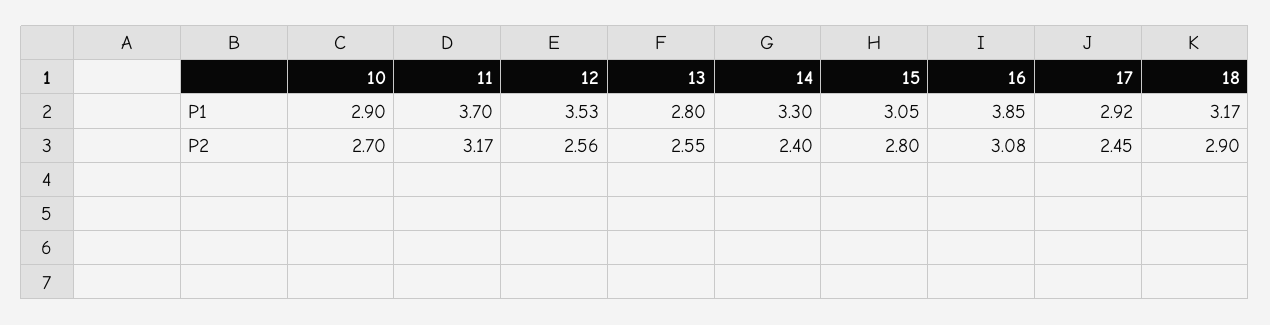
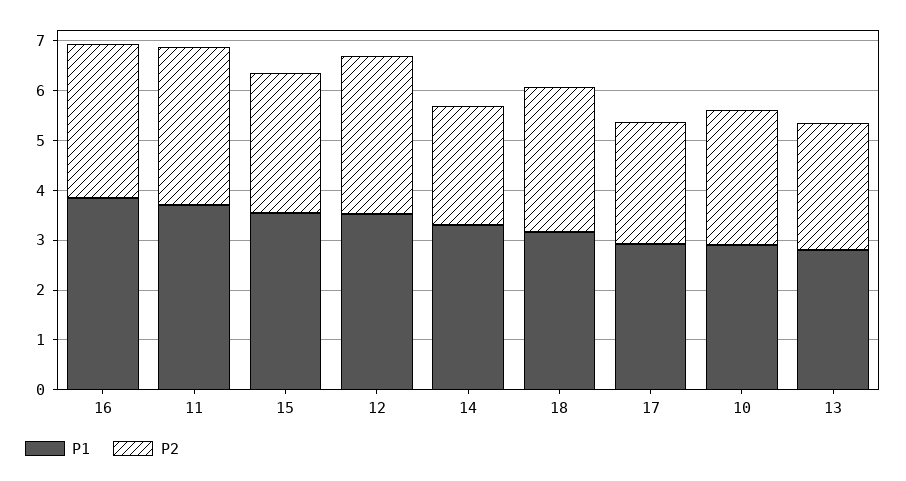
  {
    "P1": {
      "10": 2.9,
      "11": 3.7,
      "12": 3.53,
      "13": 2.8,
      "14": 3.3,
-     "15": 3.05,
+     "15": 3.6,
      "16": 3.85,
      "17": 2.92,
      "18": 3.17
    },
    "P2": {
      "10": 2.7,
      "11": 3.17,
-     "12": 2.56,
+     "12": 3.2,
      "13": 2.55,
      "14": 2.4,
      "15": 2.8,
      "16": 3.08,
      "17": 2.45,
      "18": 2.9
    }
  }

